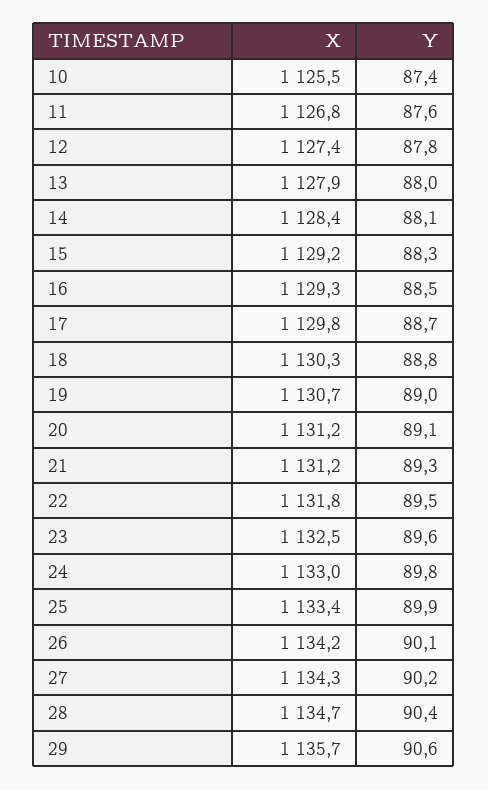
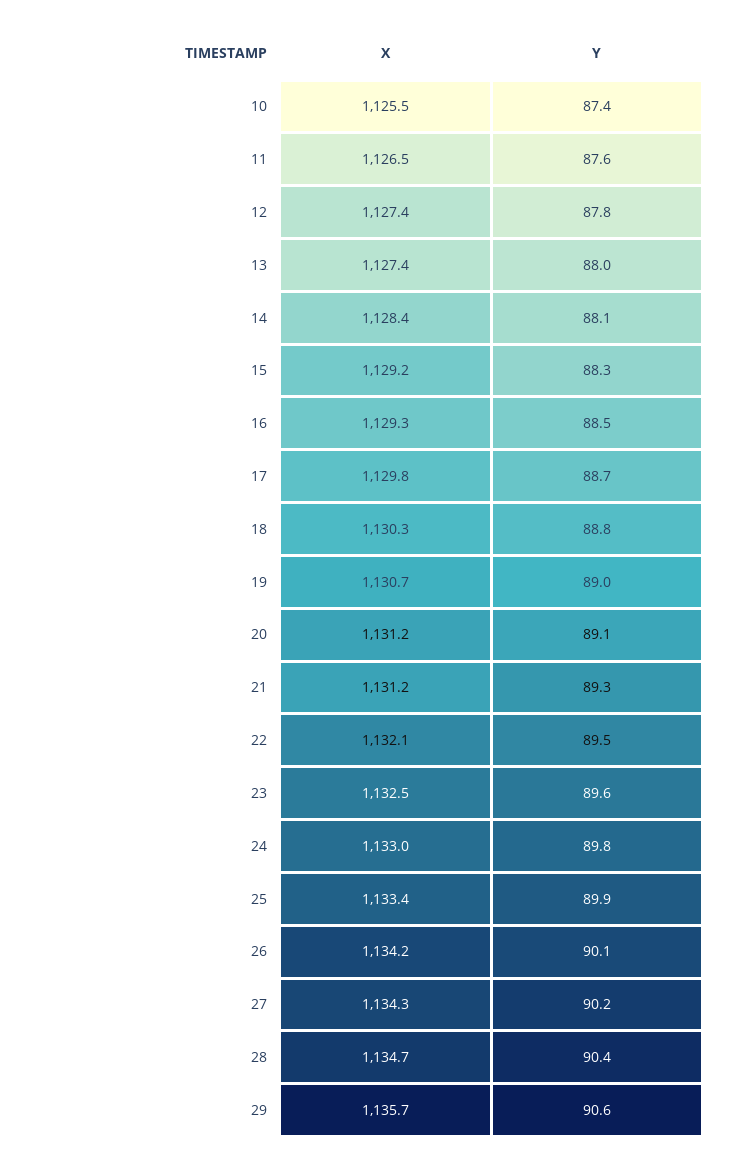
  {
    "X": {
      "10": 1125.5,
-     "11": 1126.8,
+     "11": 1126.5,
      "12": 1127.4,
-     "13": 1127.9,
+     "13": 1127.4,
      "14": 1128.4,
      "15": 1129.2,
      "16": 1129.3,
      "17": 1129.8,
      "18": 1130.3,
      "19": 1130.7,
      "20": 1131.2,
      "21": 1131.2,
-     "22": 1131.8,
+     "22": 1132.1,
      "23": 1132.5,
      "24": 1133,
      "25": 1133.4,
      "26": 1134.2,
      "27": 1134.3,
      "28": 1134.7,
      "29": 1135.7
    },
    "Y": {
      "10": 87.4,
      "11": 87.6,
      "12": 87.8,
      "13": 88,
      "14": 88.1,
      "15": 88.3,
      "16": 88.5,
      "17": 88.7,
      "18": 88.8,
      "19": 89,
      "20": 89.1,
      "21": 89.3,
      "22": 89.5,
      "23": 89.6,
      "24": 89.8,
      "25": 89.9,
      "26": 90.1,
      "27": 90.2,
      "28": 90.4,
      "29": 90.6
    }
  }

